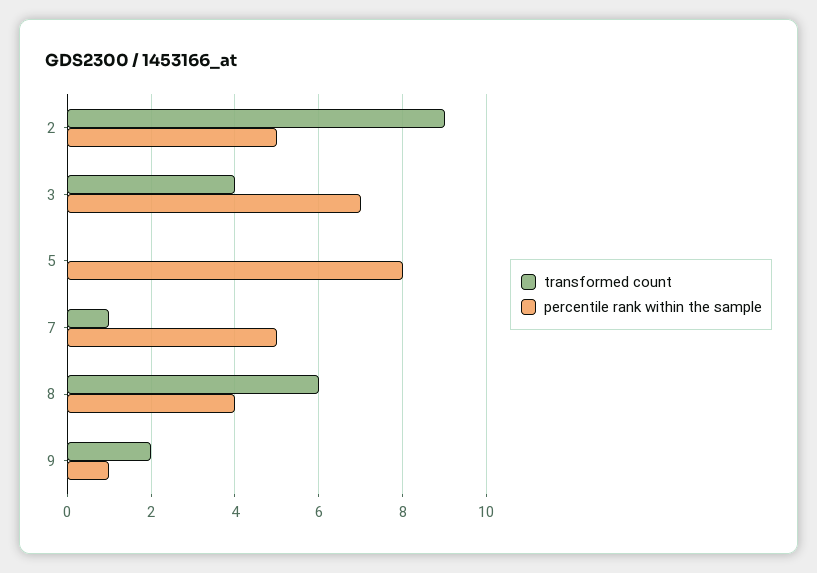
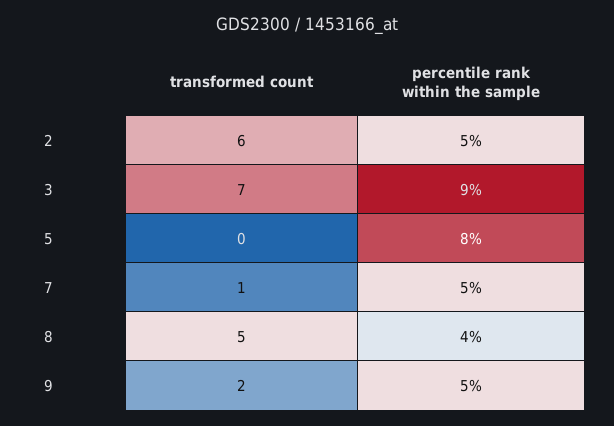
  {
    "transformed count": {
-     "2": 9,
+     "2": 6,
-     "3": 4,
+     "3": 7,
      "5": 0,
      "7": 1,
-     "8": 6,
+     "8": 5,
      "9": 2
    },
    "percentile rank within the sample": {
      "2": 5,
-     "3": 7,
+     "3": 9,
      "5": 8,
      "7": 5,
      "8": 4,
-     "9": 1
+     "9": 5
    }
  }

